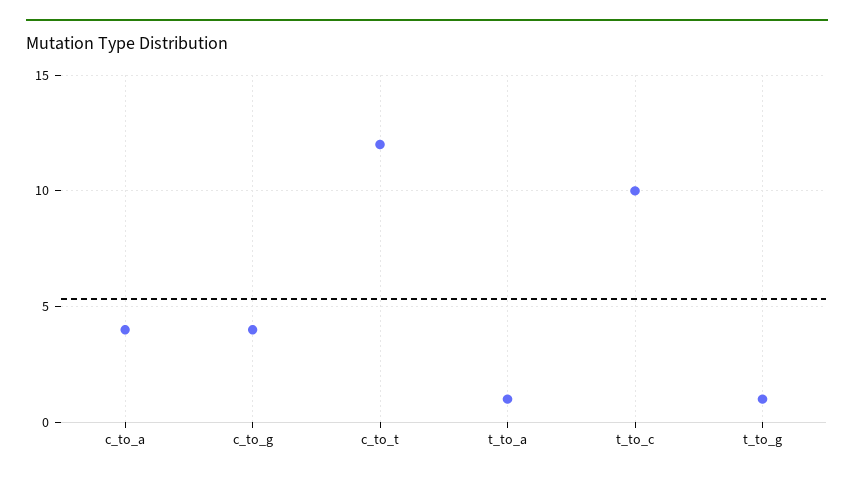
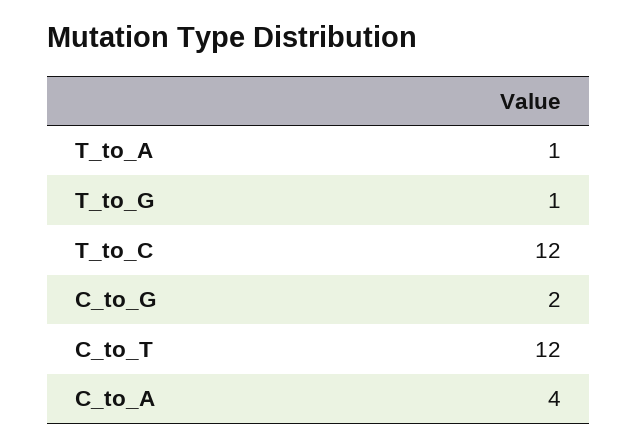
  {
    "c_to_a": 4,
-   "c_to_g": 4,
+   "c_to_g": 2,
    "c_to_t": 12,
    "t_to_a": 1,
-   "t_to_c": 10,
+   "t_to_c": 12,
    "t_to_g": 1
  }

